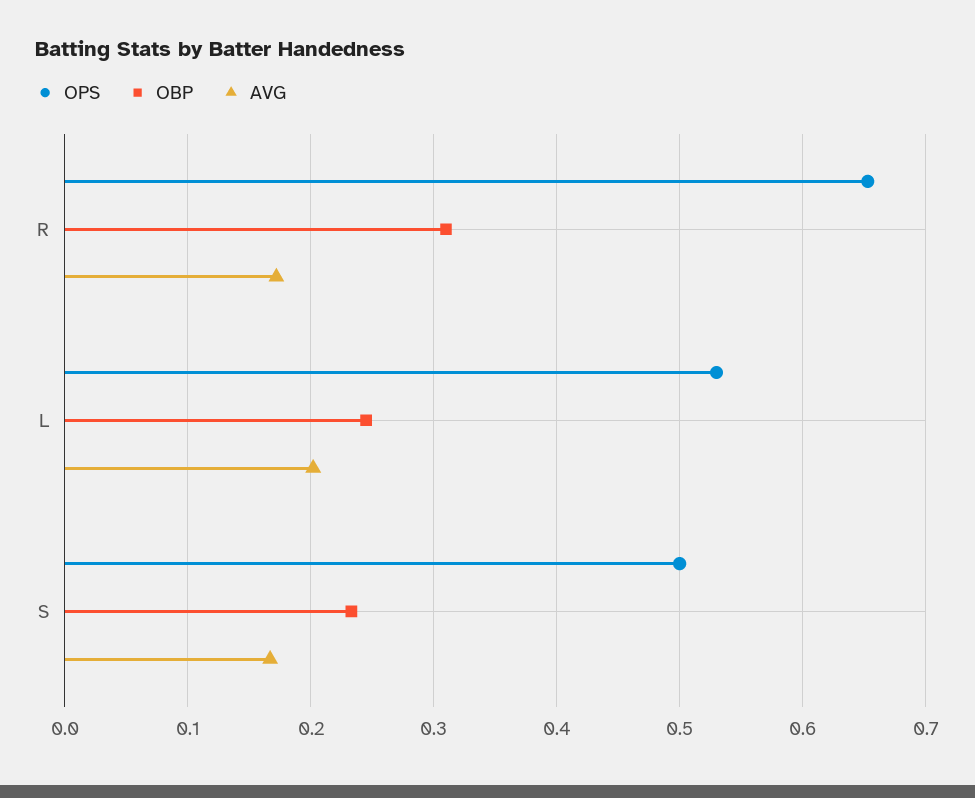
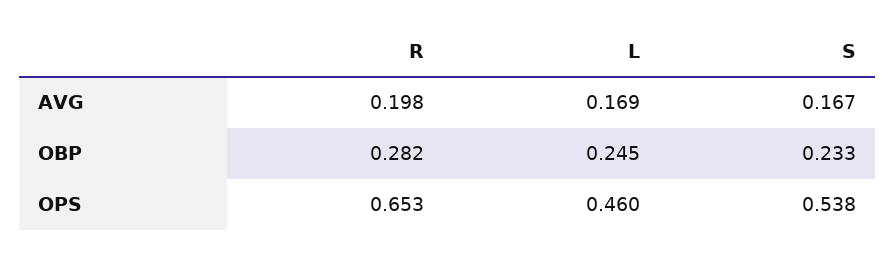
  {
    "OPS": {
      "R": 0.653,
-     "L": 0.53,
+     "L": 0.46,
-     "S": 0.5
+     "S": 0.538
    },
    "OBP": {
-     "R": 0.31,
+     "R": 0.282,
      "L": 0.245,
      "S": 0.233
    },
    "AVG": {
-     "R": 0.17,
+     "R": 0.198,
-     "L": 0.2,
+     "L": 0.169,
      "S": 0.167
    }
  }

